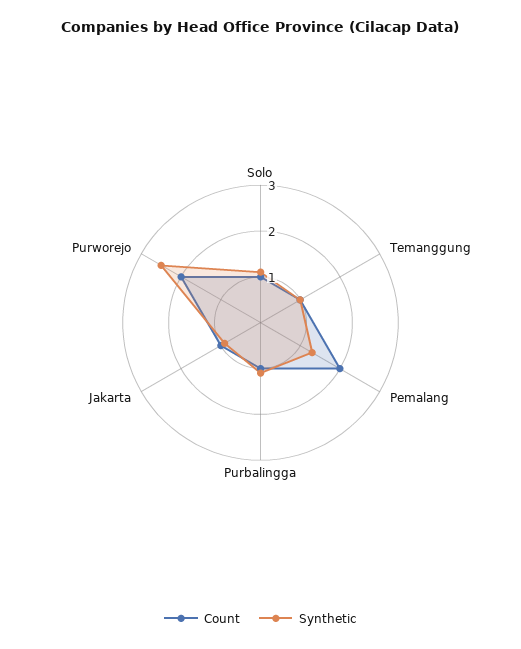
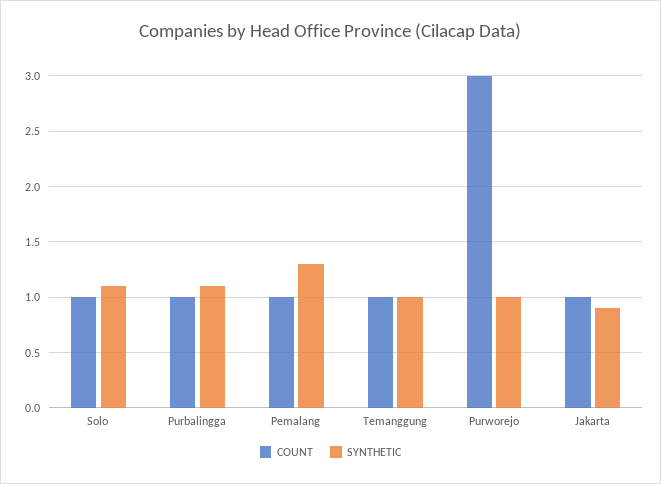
  {
    "Count": {
      "Solo": 1,
      "Temanggung": 1,
-     "Pemalang": 2,
+     "Pemalang": 1,
      "Purbalingga": 1,
      "Jakarta": 1,
-     "Purworejo": 2
+     "Purworejo": 3
    },
    "Synthetic": {
      "Solo": 1.1,
      "Temanggung": 1,
      "Pemalang": 1.3,
      "Purbalingga": 1.1,
      "Jakarta": 0.9,
-     "Purworejo": 2.5
+     "Purworejo": 1
    }
  }

